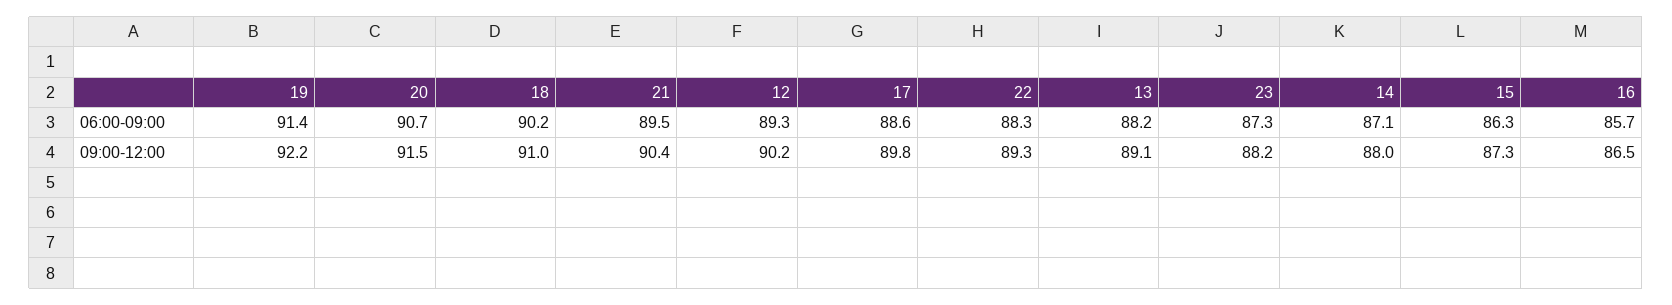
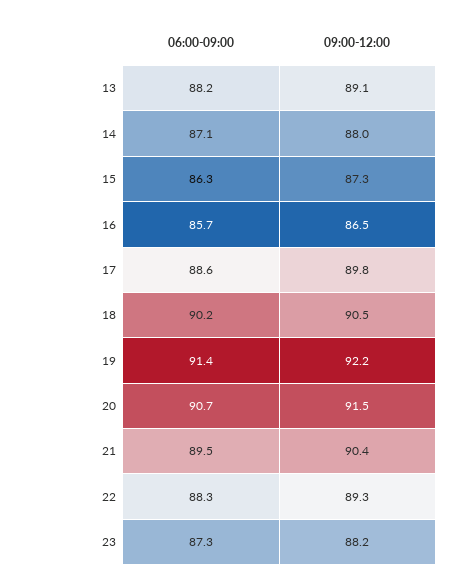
  {
    "19": {
      "06:00-09:00": 91.4,
      "09:00-12:00": 92.2
    },
    "20": {
      "06:00-09:00": 90.7,
      "09:00-12:00": 91.5
    },
    "18": {
      "06:00-09:00": 90.2,
-     "09:00-12:00": 91
+     "09:00-12:00": 90.5
    },
    "21": {
      "06:00-09:00": 89.5,
      "09:00-12:00": 90.4
    },
-   "12": {
-     "06:00-09:00": 89.3,
-     "09:00-12:00": 90.2
-   },
    "17": {
      "06:00-09:00": 88.6,
      "09:00-12:00": 89.8
    },
    "22": {
      "06:00-09:00": 88.3,
      "09:00-12:00": 89.3
    },
    "13": {
      "06:00-09:00": 88.2,
      "09:00-12:00": 89.1
    },
    "23": {
      "06:00-09:00": 87.3,
      "09:00-12:00": 88.2
    },
    "14": {
      "06:00-09:00": 87.1,
      "09:00-12:00": 88
    },
    "15": {
      "06:00-09:00": 86.3,
      "09:00-12:00": 87.3
    },
    "16": {
      "06:00-09:00": 85.7,
      "09:00-12:00": 86.5
    }
  }

